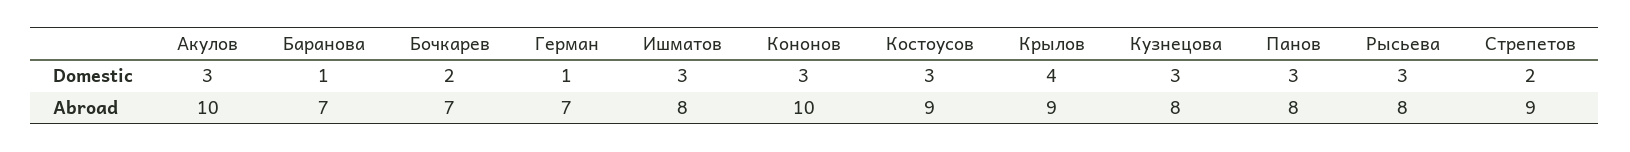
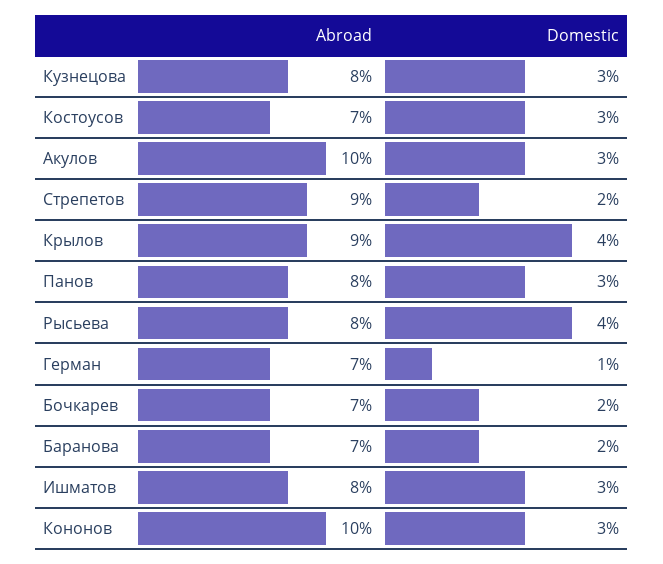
  {
    "Акулов": {
      "Domestic": 3,
      "Abroad": 10
    },
    "Баранова": {
-     "Domestic": 1,
+     "Domestic": 2,
      "Abroad": 7
    },
    "Бочкарев": {
      "Domestic": 2,
      "Abroad": 7
    },
    "Герман": {
      "Domestic": 1,
      "Abroad": 7
    },
    "Ишматов": {
      "Domestic": 3,
      "Abroad": 8
    },
    "Кононов": {
      "Domestic": 3,
      "Abroad": 10
    },
    "Костоусов": {
      "Domestic": 3,
-     "Abroad": 9
+     "Abroad": 7
    },
    "Крылов": {
      "Domestic": 4,
      "Abroad": 9
    },
    "Кузнецова": {
      "Domestic": 3,
      "Abroad": 8
    },
    "Панов": {
      "Domestic": 3,
      "Abroad": 8
    },
    "Рысьева": {
-     "Domestic": 3,
+     "Domestic": 4,
      "Abroad": 8
    },
    "Стрепетов": {
      "Domestic": 2,
      "Abroad": 9
    }
  }

